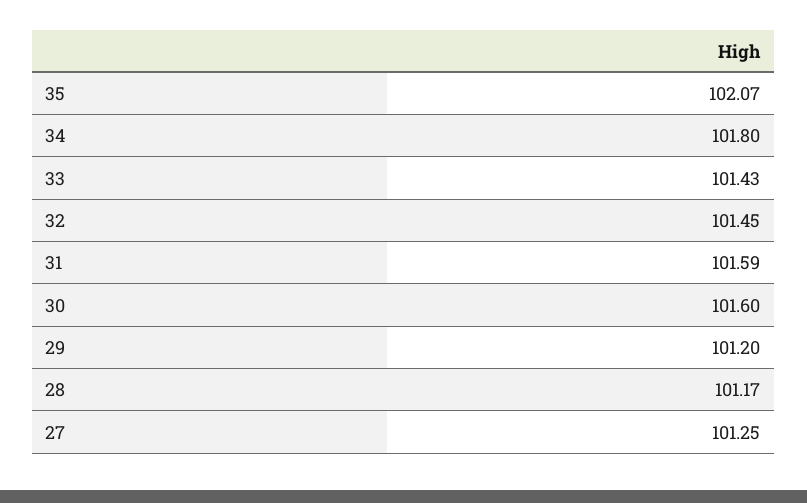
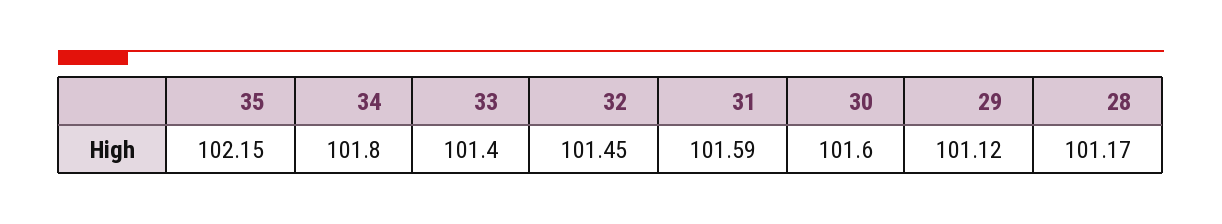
  {
-   "35": 102.07,
+   "35": 102.15,
    "34": 101.8,
-   "33": 101.43,
+   "33": 101.4,
    "32": 101.45,
    "31": 101.59,
    "30": 101.6,
-   "29": 101.2,
+   "29": 101.12,
-   "28": 101.17,
+   "28": 101.17
-   "27": 101.25
  }

